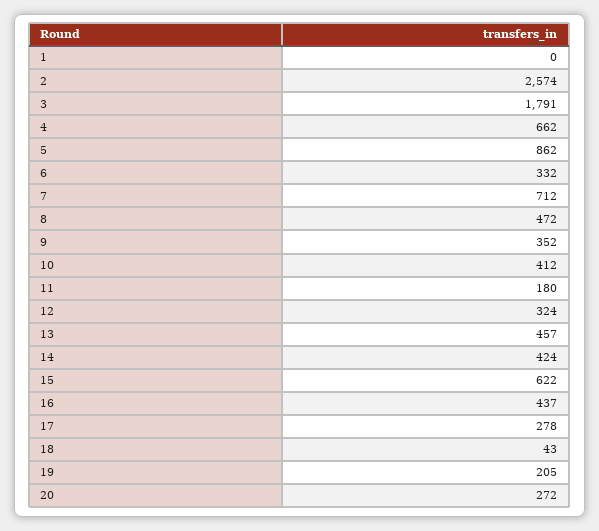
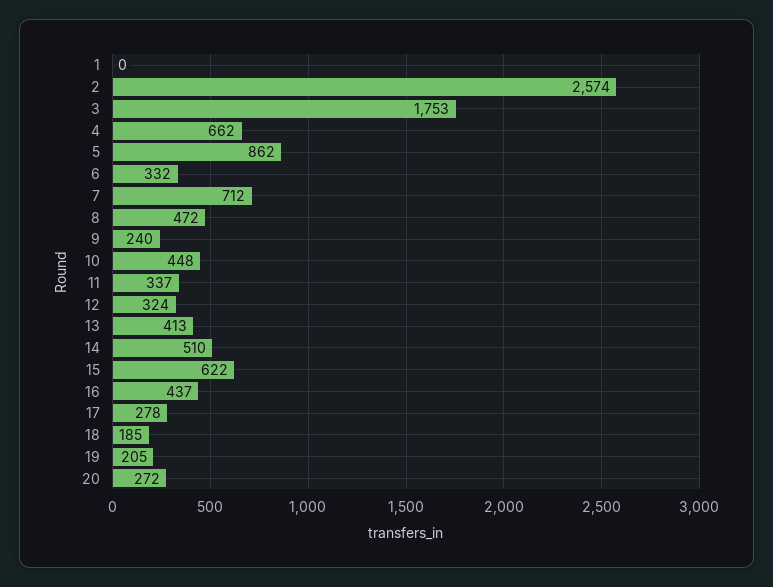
  {
    "1": 0,
    "2": 2574,
-   "3": 1791,
+   "3": 1753,
    "4": 662,
    "5": 862,
    "6": 332,
    "7": 712,
    "8": 472,
-   "9": 352,
+   "9": 240,
-   "10": 412,
+   "10": 448,
-   "11": 180,
+   "11": 337,
    "12": 324,
-   "13": 457,
+   "13": 413,
-   "14": 424,
+   "14": 510,
    "15": 622,
    "16": 437,
    "17": 278,
-   "18": 43,
+   "18": 185,
    "19": 205,
    "20": 272
  }

